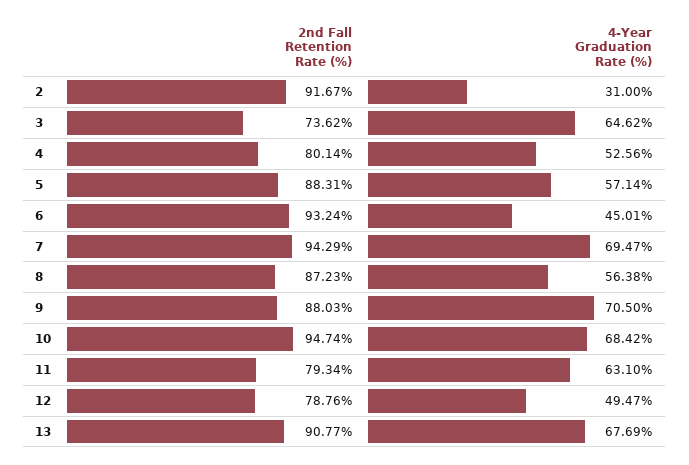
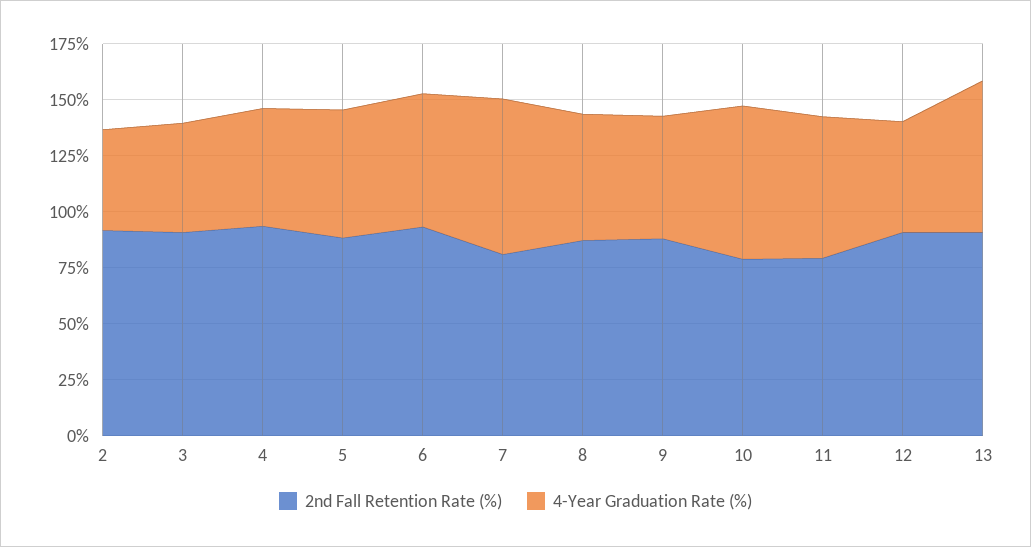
  {
    "2nd Fall Retention Rate (%)": {
      "2": 91.67,
-     "3": 73.62,
+     "3": 90,
-     "4": 80.14,
+     "4": 95,
      "5": 88.31,
      "6": 93.24,
-     "7": 94.29,
+     "7": 80,
      "8": 87.23,
      "9": 88.03,
-     "10": 94.74,
+     "10": 80,
      "11": 79.34,
-     "12": 78.76,
+     "12": 90,
      "13": 90.77
    },
    "4-Year Graduation Rate (%)": {
-     "2": 31,
+     "2": 45,
-     "3": 64.62,
+     "3": 50,
      "4": 52.56,
      "5": 57.14,
-     "6": 45.01,
+     "6": 60,
      "7": 69.47,
      "8": 56.38,
-     "9": 70.5,
+     "9": 55,
      "10": 68.42,
      "11": 63.1,
      "12": 49.47,
      "13": 67.69
    }
  }

